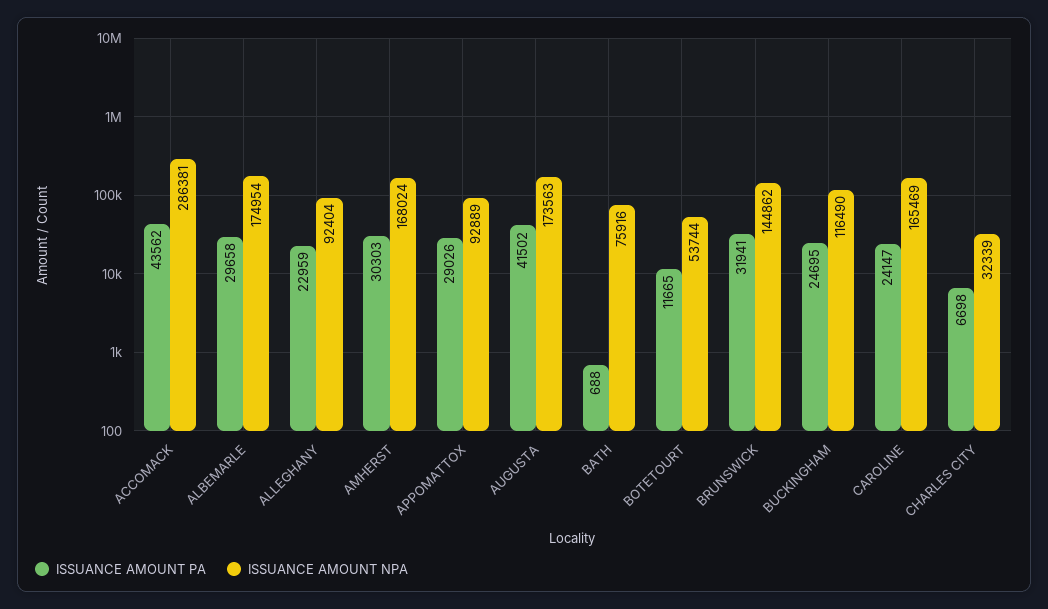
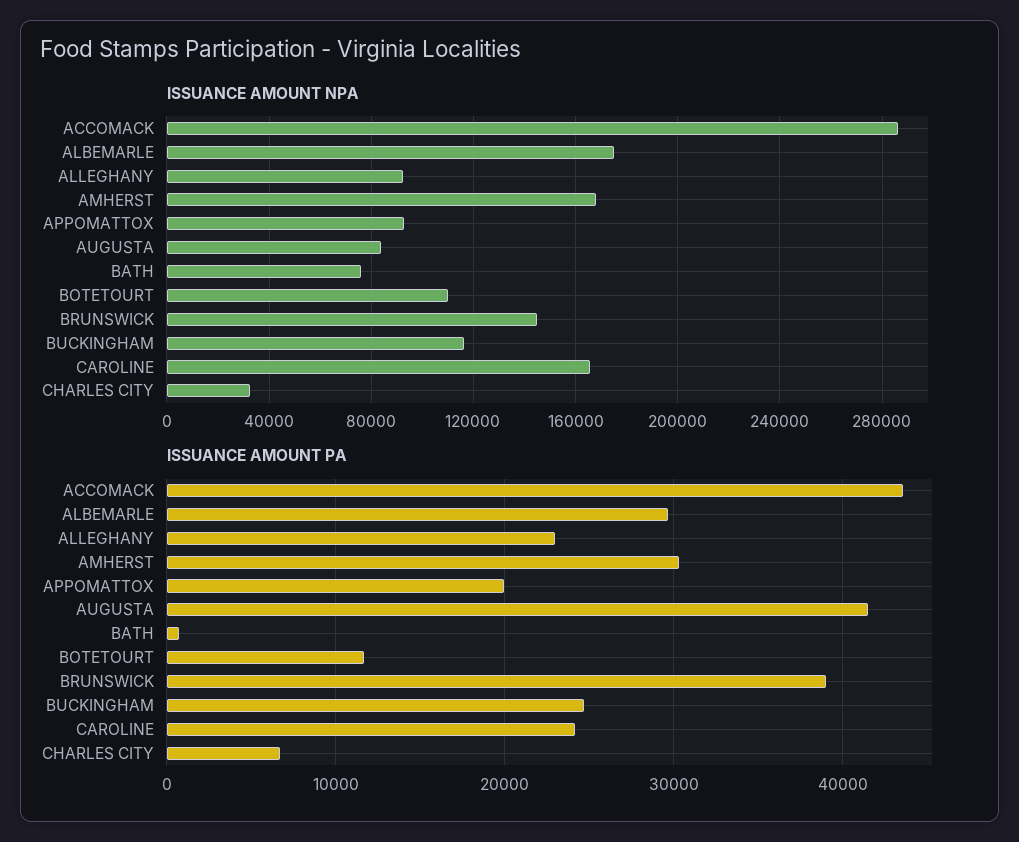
  {
    "ISSUANCE AMOUNT PA": {
      "ACCOMACK": 43562,
      "ALBEMARLE": 29658,
      "ALLEGHANY": 22959,
      "AMHERST": 30303,
-     "APPOMATTOX": 29026,
+     "APPOMATTOX": 20000,
      "AUGUSTA": 41502,
      "BATH": 688,
      "BOTETOURT": 11665,
-     "BRUNSWICK": 31941,
+     "BRUNSWICK": 39000,
      "BUCKINGHAM": 24695,
      "CAROLINE": 24147,
      "CHARLES CITY": 6698
    },
    "ISSUANCE AMOUNT NPA": {
      "ACCOMACK": 286381,
      "ALBEMARLE": 174954,
      "ALLEGHANY": 92404,
      "AMHERST": 168024,
      "APPOMATTOX": 92889,
-     "AUGUSTA": 173563,
+     "AUGUSTA": 85000,
      "BATH": 75916,
-     "BOTETOURT": 53744,
+     "BOTETOURT": 110000,
      "BRUNSWICK": 144862,
      "BUCKINGHAM": 116490,
      "CAROLINE": 165469,
      "CHARLES CITY": 32339
    }
  }

